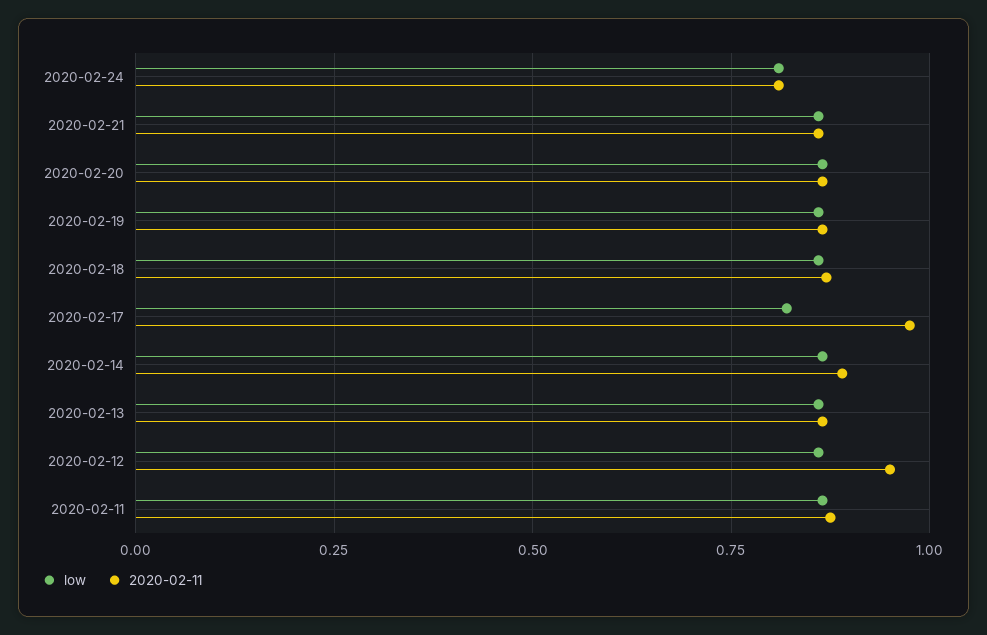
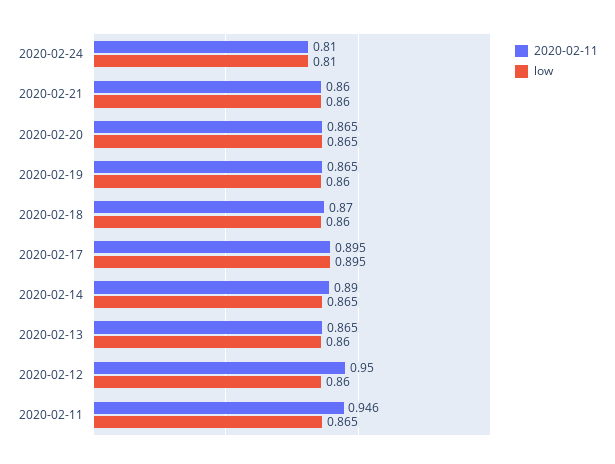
  {
    "low": {
      "2020-02-24": 0.81,
      "2020-02-21": 0.86,
      "2020-02-20": 0.865,
      "2020-02-19": 0.86,
      "2020-02-18": 0.86,
-     "2020-02-17": 0.825,
+     "2020-02-17": 0.895,
      "2020-02-14": 0.865,
      "2020-02-13": 0.86,
      "2020-02-12": 0.86,
      "2020-02-11": 0.865
    },
    "2020-02-11": {
      "2020-02-24": 0.81,
      "2020-02-21": 0.86,
      "2020-02-20": 0.865,
      "2020-02-19": 0.865,
      "2020-02-18": 0.87,
-     "2020-02-17": 0.975,
+     "2020-02-17": 0.895,
      "2020-02-14": 0.89,
      "2020-02-13": 0.865,
      "2020-02-12": 0.95,
-     "2020-02-11": 0.875
+     "2020-02-11": 0.946
    }
  }

